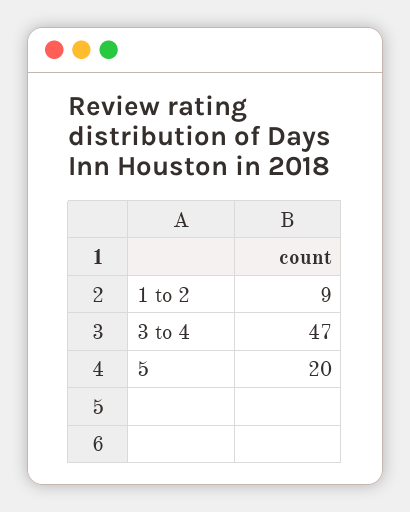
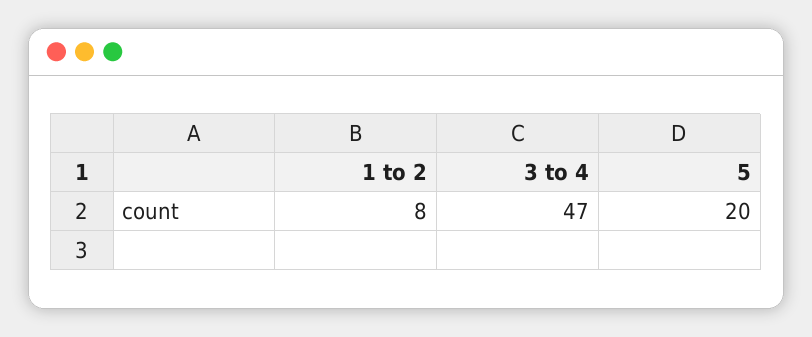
  {
-   "1 to 2": 9,
+   "1 to 2": 8,
    "3 to 4": 47,
    "5": 20
  }

